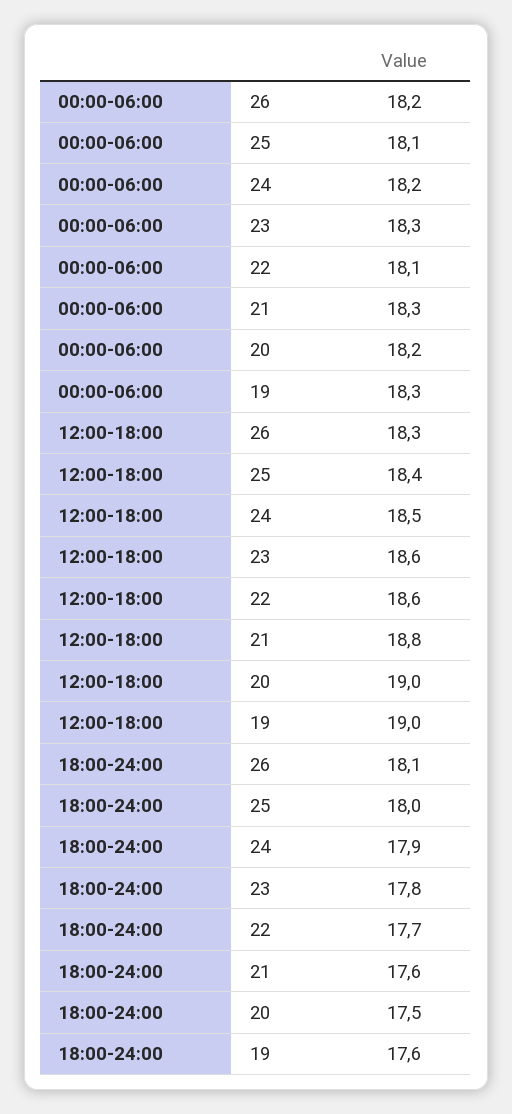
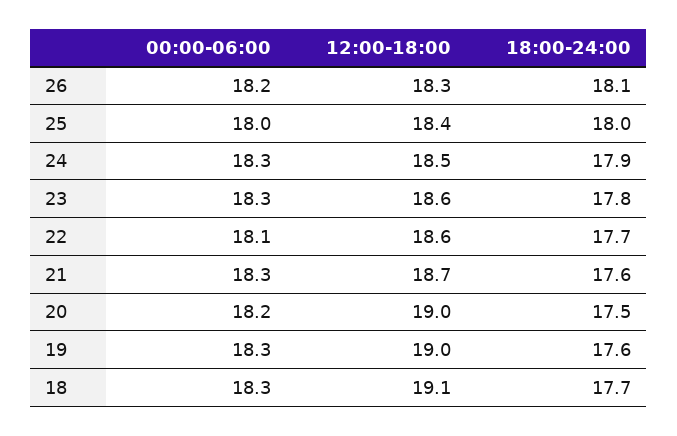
  {
    "00:00-06:00": {
      "26": 18.2,
-     "25": 18.1,
+     "25": 18,
-     "24": 18.2,
+     "24": 18.3,
      "23": 18.3,
      "22": 18.1,
      "21": 18.3,
      "20": 18.2,
-     "19": 18.3
+     "19": 18.3,
+     "18": 18.3
    },
    "12:00-18:00": {
      "26": 18.3,
      "25": 18.4,
      "24": 18.5,
      "23": 18.6,
      "22": 18.6,
-     "21": 18.8,
+     "21": 18.7,
      "20": 19,
-     "19": 19
+     "19": 19,
+     "18": 19.1
    },
    "18:00-24:00": {
      "26": 18.1,
      "25": 18,
      "24": 17.9,
      "23": 17.8,
      "22": 17.7,
      "21": 17.6,
      "20": 17.5,
-     "19": 17.6
+     "19": 17.6,
+     "18": 17.7
    }
  }

